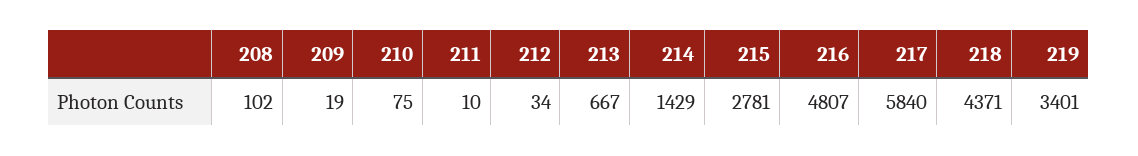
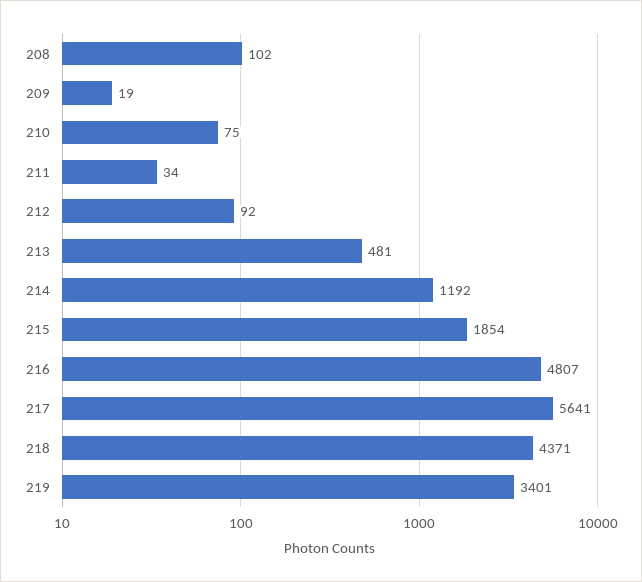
  {
    "208": 102,
    "209": 19,
    "210": 75,
-   "211": 10,
+   "211": 34,
-   "212": 34,
+   "212": 92,
-   "213": 667,
+   "213": 481,
-   "214": 1429,
+   "214": 1192,
-   "215": 2781,
+   "215": 1854,
    "216": 4807,
-   "217": 5840,
+   "217": 5641,
    "218": 4371,
    "219": 3401
  }

